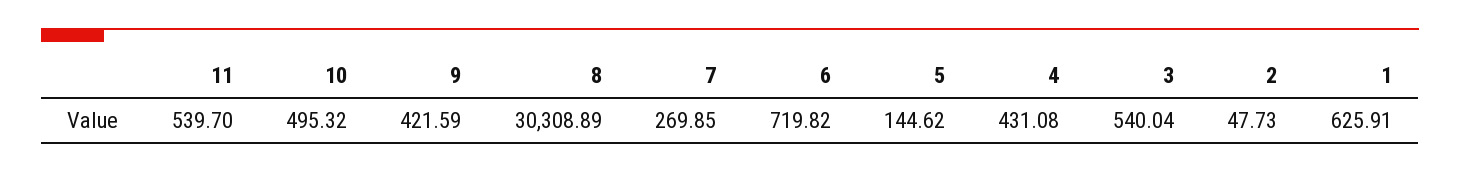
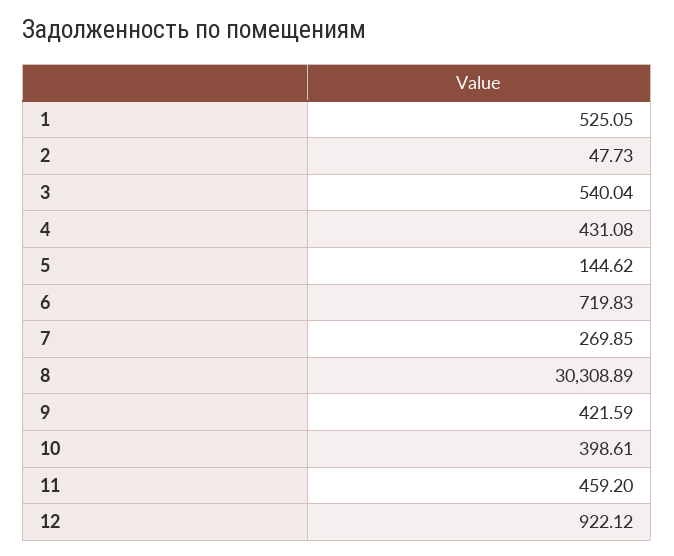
  {
-   "11": 539.7,
+   "11": 459.2,
-   "10": 495.32,
+   "10": 398.61,
    "9": 421.59,
    "8": 30308.89,
    "7": 269.85,
-   "6": 719.82,
+   "6": 719.83,
    "5": 144.62,
    "4": 431.08,
    "3": 540.04,
    "2": 47.73,
-   "1": 625.91
+   "1": 525.05,
+   "12": 922.12
  }

